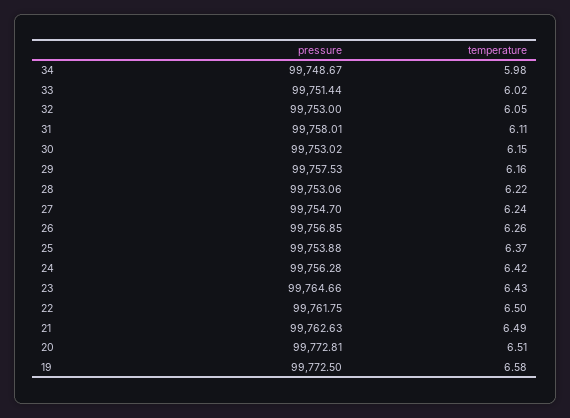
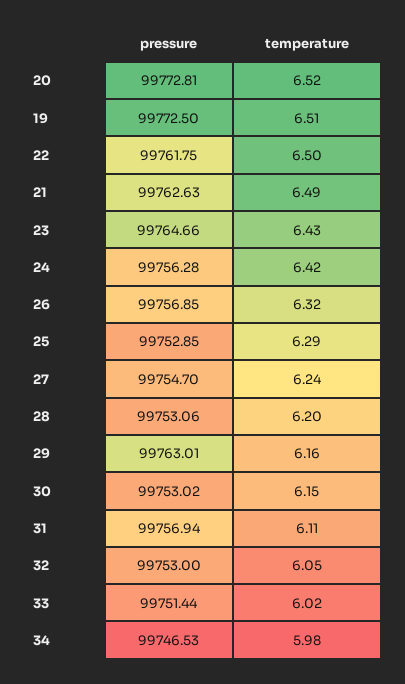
  {
    "pressure": {
-     "34": 99748.67,
+     "34": 99746.53,
      "33": 99751.44,
      "32": 99753,
-     "31": 99758.01,
+     "31": 99756.94,
      "30": 99753.02,
-     "29": 99757.53,
+     "29": 99763.01,
      "28": 99753.06,
      "27": 99754.7,
      "26": 99756.85,
-     "25": 99753.88,
+     "25": 99752.85,
      "24": 99756.28,
      "23": 99764.66,
      "22": 99761.75,
      "21": 99762.63,
      "20": 99772.81,
      "19": 99772.5
    },
    "temperature": {
      "34": 5.98,
      "33": 6.02,
      "32": 6.05,
      "31": 6.11,
      "30": 6.15,
      "29": 6.16,
-     "28": 6.22,
+     "28": 6.2,
      "27": 6.24,
-     "26": 6.26,
+     "26": 6.32,
-     "25": 6.37,
+     "25": 6.29,
      "24": 6.42,
      "23": 6.43,
      "22": 6.5,
      "21": 6.49,
-     "20": 6.51,
+     "20": 6.52,
-     "19": 6.58
+     "19": 6.51
    }
  }

